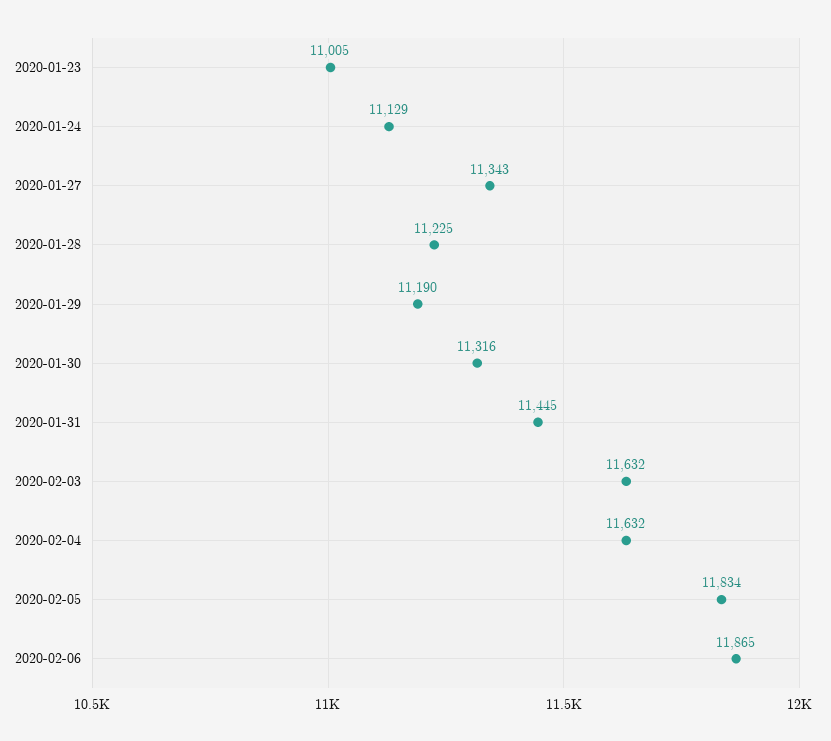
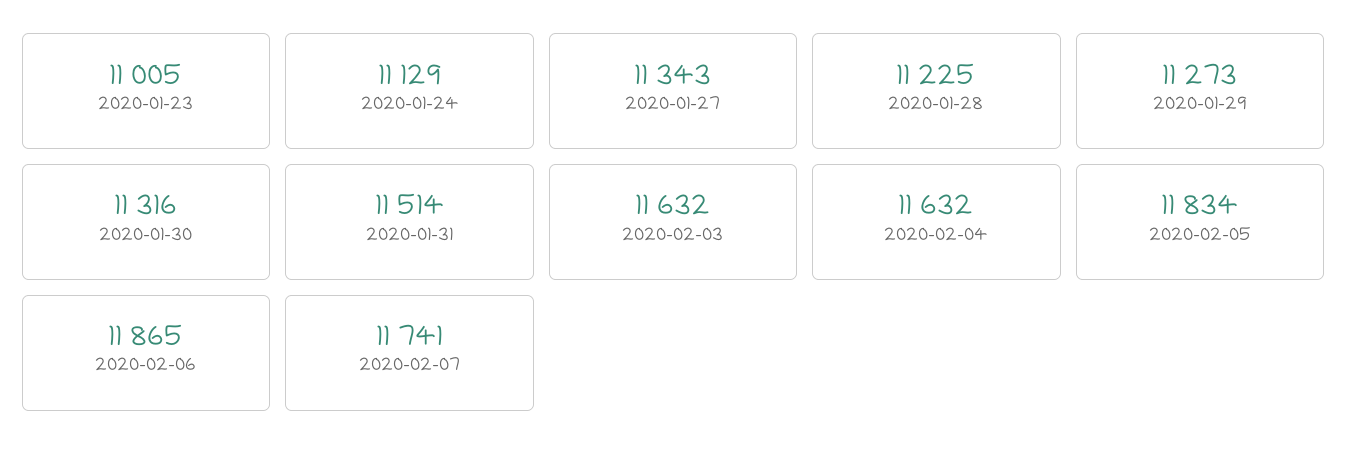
  {
    "2020-01-23": 11005,
    "2020-01-24": 11129,
    "2020-01-27": 11343,
    "2020-01-28": 11225,
-   "2020-01-29": 11190,
+   "2020-01-29": 11273,
    "2020-01-30": 11316,
-   "2020-01-31": 11445,
+   "2020-01-31": 11514,
    "2020-02-03": 11632,
    "2020-02-04": 11632,
    "2020-02-05": 11834,
-   "2020-02-06": 11865
+   "2020-02-06": 11865,
+   "2020-02-07": 11741
  }

